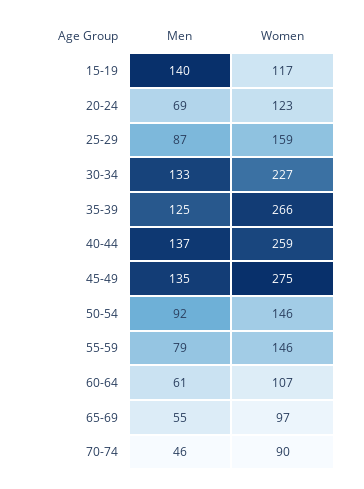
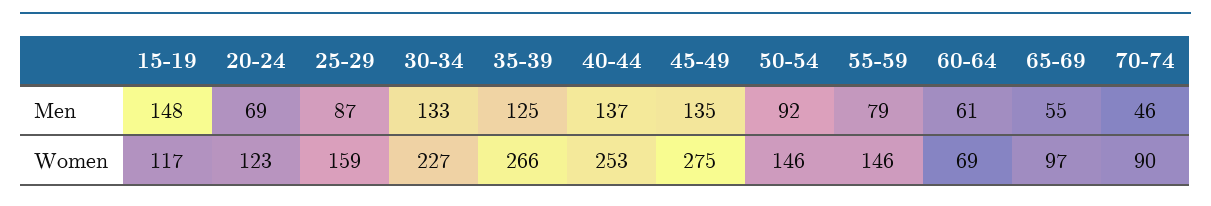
  {
    "Men": {
-     "15-19": 140,
+     "15-19": 148,
      "20-24": 69,
      "25-29": 87,
      "30-34": 133,
      "35-39": 125,
      "40-44": 137,
      "45-49": 135,
      "50-54": 92,
      "55-59": 79,
      "60-64": 61,
      "65-69": 55,
      "70-74": 46
    },
    "Women": {
      "15-19": 117,
      "20-24": 123,
      "25-29": 159,
      "30-34": 227,
      "35-39": 266,
-     "40-44": 259,
+     "40-44": 253,
      "45-49": 275,
      "50-54": 146,
      "55-59": 146,
-     "60-64": 107,
+     "60-64": 69,
      "65-69": 97,
      "70-74": 90
    }
  }

